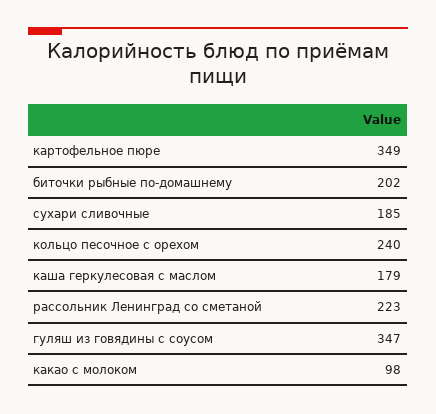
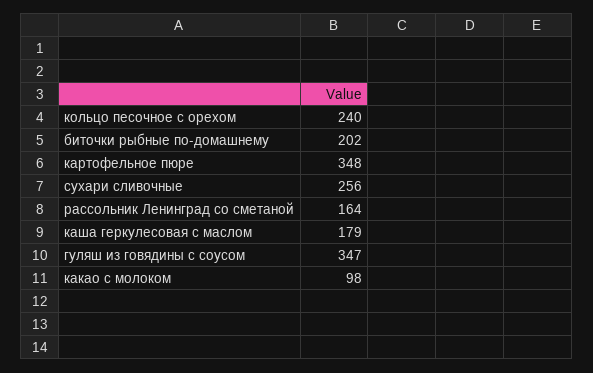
  {
-   "картофельное пюре": 349,
+   "картофельное пюре": 348,
    "биточки рыбные по-домашнему": 202,
-   "сухари сливочные": 185,
+   "сухари сливочные": 256,
    "кольцо песочное с орехом": 240,
    "каша геркулесовая с маслом": 179,
-   "рассольник Ленинград со сметаной": 223,
+   "рассольник Ленинград со сметаной": 164,
    "гуляш из говядины с соусом": 347,
    "какао с молоком": 98
  }

